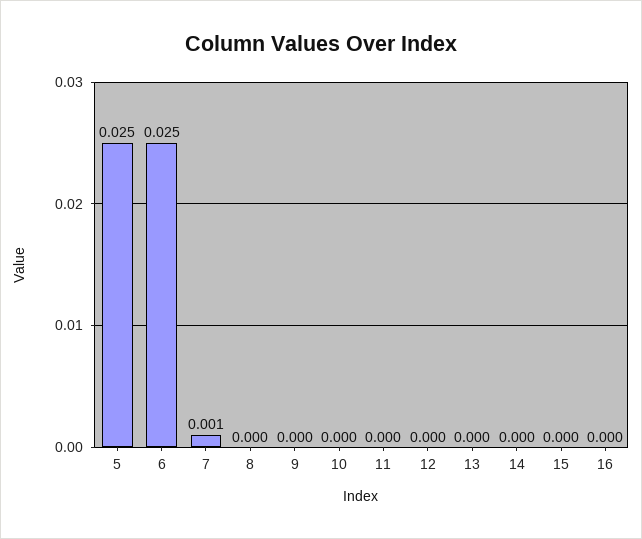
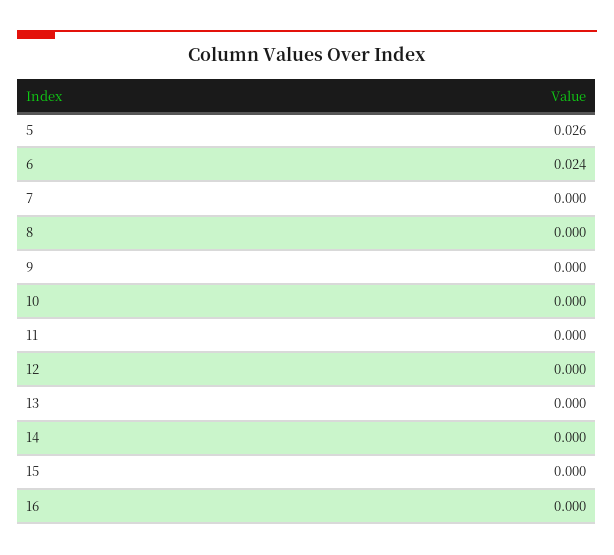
  {
-   "5": 0.025,
+   "5": 0.026,
-   "6": 0.025,
+   "6": 0.024,
-   "7": 0.001,
+   "7": 0,
    "8": 0,
    "9": 0,
    "10": 0,
    "11": 0,
    "12": 0,
    "13": 0,
    "14": 0,
    "15": 0,
    "16": 0
  }

